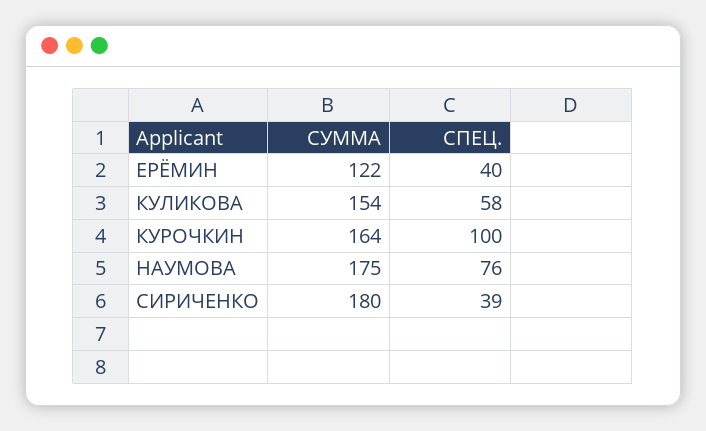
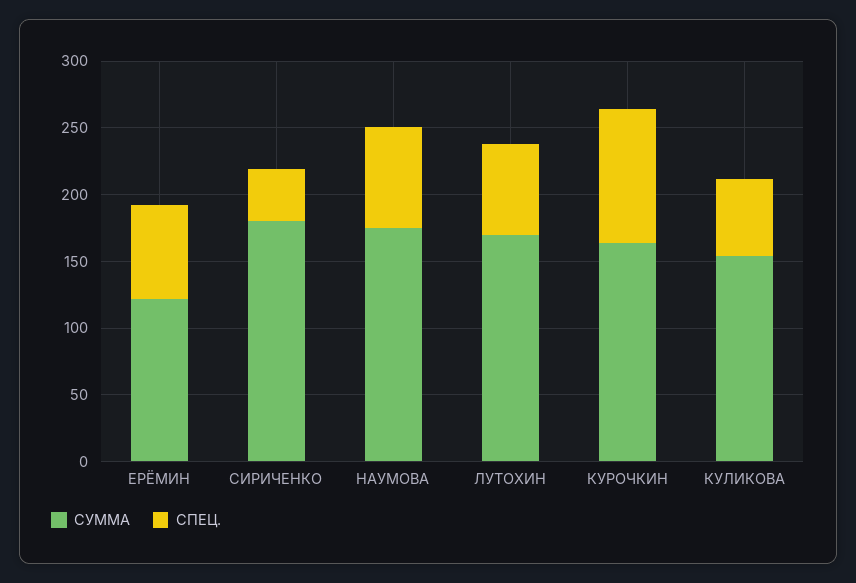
  {
    "СУММА": {
      "ЕРЁМИН": 122,
      "КУЛИКОВА": 154,
      "КУРОЧКИН": 164,
      "НАУМОВА": 175,
-     "СИРИЧЕНКО": 180
+     "СИРИЧЕНКО": 180,
+     "ЛУТОХИН": 170
    },
    "СПЕЦ.": {
-     "ЕРЁМИН": 40,
+     "ЕРЁМИН": 70,
      "КУЛИКОВА": 58,
      "КУРОЧКИН": 100,
      "НАУМОВА": 76,
-     "СИРИЧЕНКО": 39
+     "СИРИЧЕНКО": 39,
+     "ЛУТОХИН": 70
    }
  }

